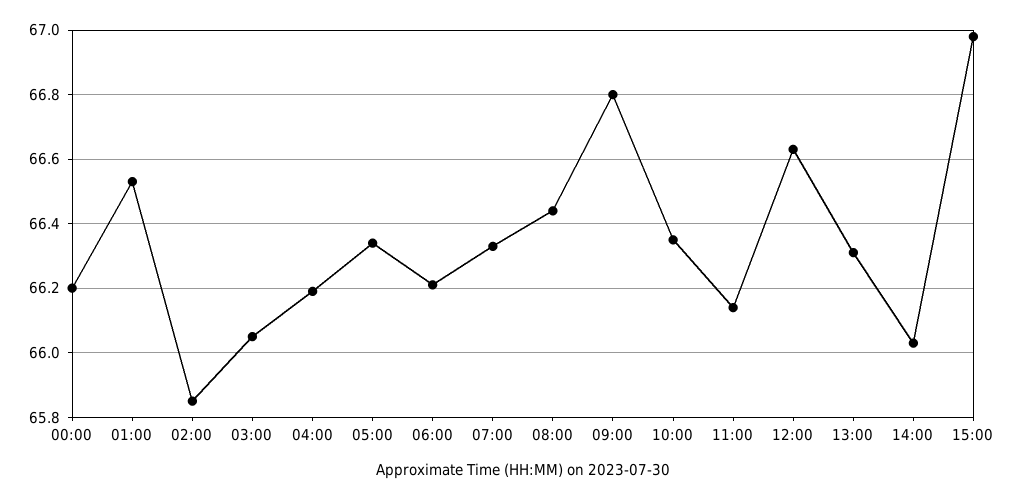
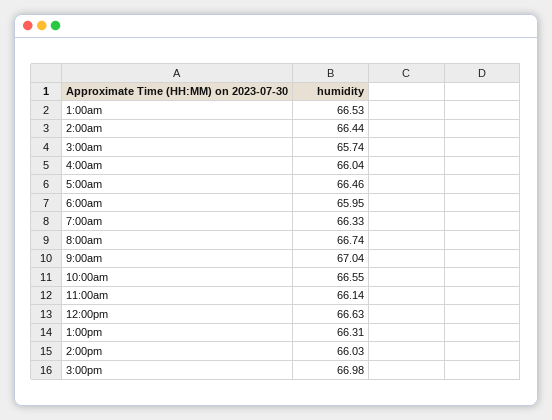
  {
-   "00:00": 66.2,
    "01:00": 66.53,
-   "02:00": 65.85,
+   "02:00": 66.44,
-   "03:00": 66.05,
+   "03:00": 65.74,
-   "04:00": 66.2,
+   "04:00": 66.04,
-   "05:00": 66.35,
+   "05:00": 66.46,
-   "06:00": 66.2,
+   "06:00": 65.95,
    "07:00": 66.33,
-   "08:00": 66.45,
+   "08:00": 66.74,
-   "09:00": 66.8,
+   "09:00": 67.04,
-   "10:00": 66.35,
+   "10:00": 66.55,
    "11:00": 66.14,
    "12:00": 66.63,
    "13:00": 66.31,
    "14:00": 66.03,
    "15:00": 66.98
  }

